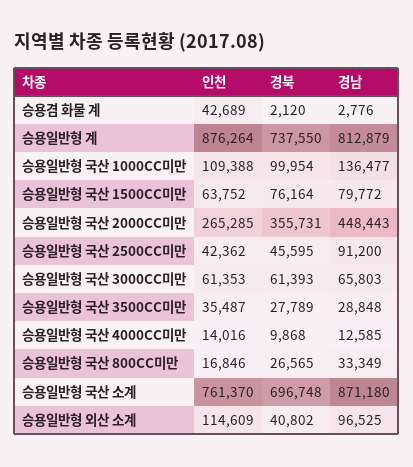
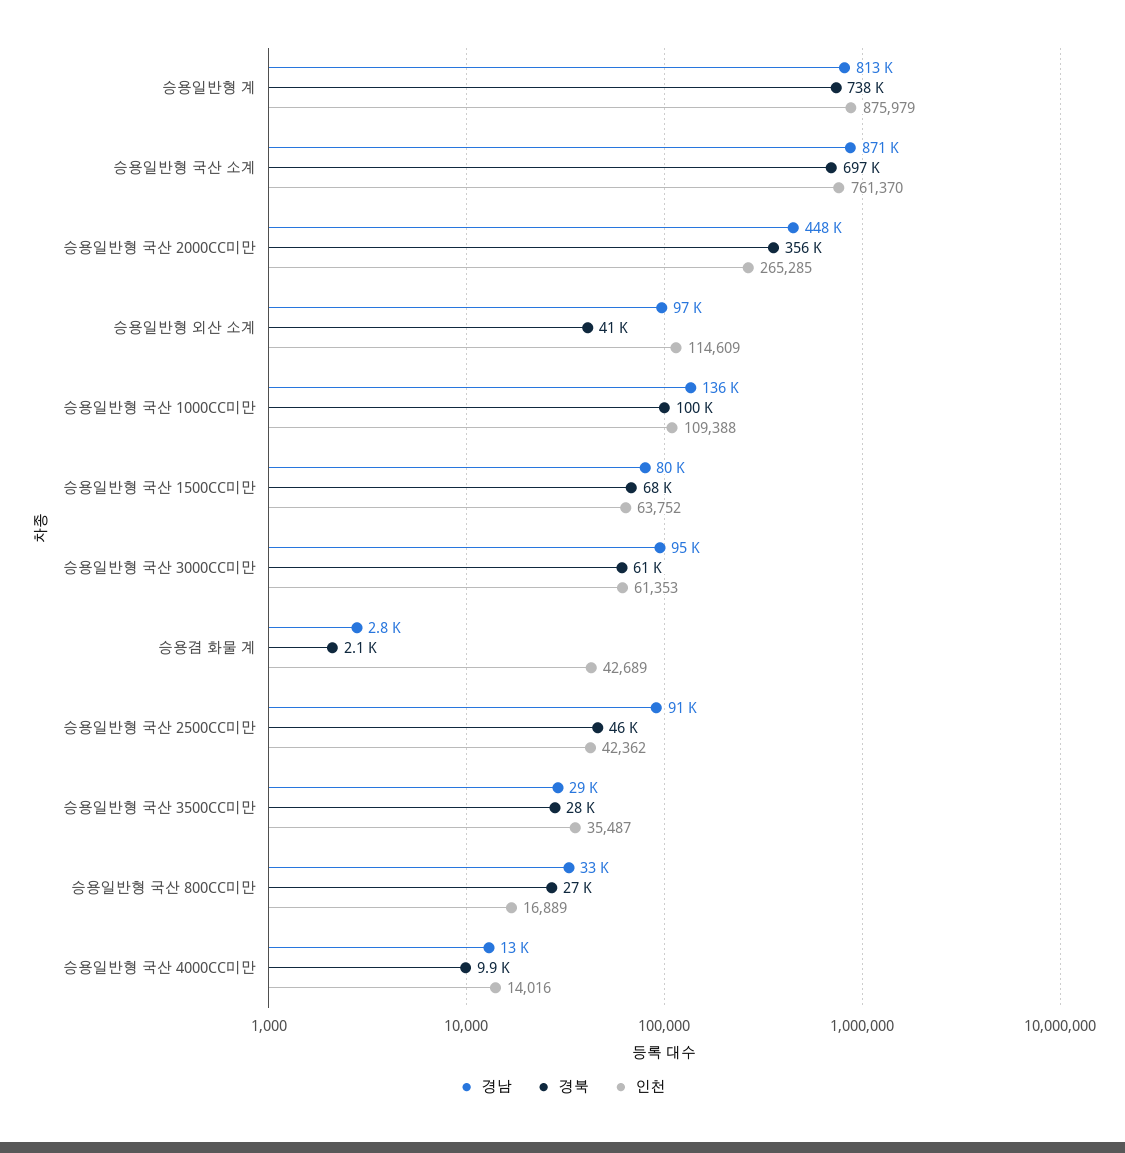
  {
    "인천": {
      "승용겸 화물 계": 42689,
-     "승용일반형 계": 876264,
+     "승용일반형 계": 875979,
      "승용일반형 국산 1000CC미만": 109388,
      "승용일반형 국산 1500CC미만": 63752,
      "승용일반형 국산 2000CC미만": 265285,
      "승용일반형 국산 2500CC미만": 42362,
      "승용일반형 국산 3000CC미만": 61353,
      "승용일반형 국산 3500CC미만": 35487,
      "승용일반형 국산 4000CC미만": 14016,
-     "승용일반형 국산 800CC미만": 16846,
+     "승용일반형 국산 800CC미만": 16889,
      "승용일반형 국산 소계": 761370,
      "승용일반형 외산 소계": 114609
    },
    "경북": {
      "승용겸 화물 계": 2120,
      "승용일반형 계": 737550,
      "승용일반형 국산 1000CC미만": 99954,
-     "승용일반형 국산 1500CC미만": 76164,
+     "승용일반형 국산 1500CC미만": 68000,
      "승용일반형 국산 2000CC미만": 355731,
      "승용일반형 국산 2500CC미만": 45595,
      "승용일반형 국산 3000CC미만": 61393,
      "승용일반형 국산 3500CC미만": 27789,
      "승용일반형 국산 4000CC미만": 9868,
      "승용일반형 국산 800CC미만": 26565,
      "승용일반형 국산 소계": 696748,
      "승용일반형 외산 소계": 40802
    },
    "경남": {
      "승용겸 화물 계": 2776,
      "승용일반형 계": 812879,
      "승용일반형 국산 1000CC미만": 136477,
      "승용일반형 국산 1500CC미만": 79772,
      "승용일반형 국산 2000CC미만": 448443,
      "승용일반형 국산 2500CC미만": 91200,
-     "승용일반형 국산 3000CC미만": 65803,
+     "승용일반형 국산 3000CC미만": 95000,
      "승용일반형 국산 3500CC미만": 28848,
      "승용일반형 국산 4000CC미만": 12585,
      "승용일반형 국산 800CC미만": 33349,
      "승용일반형 국산 소계": 871180,
      "승용일반형 외산 소계": 96525
    }
  }

